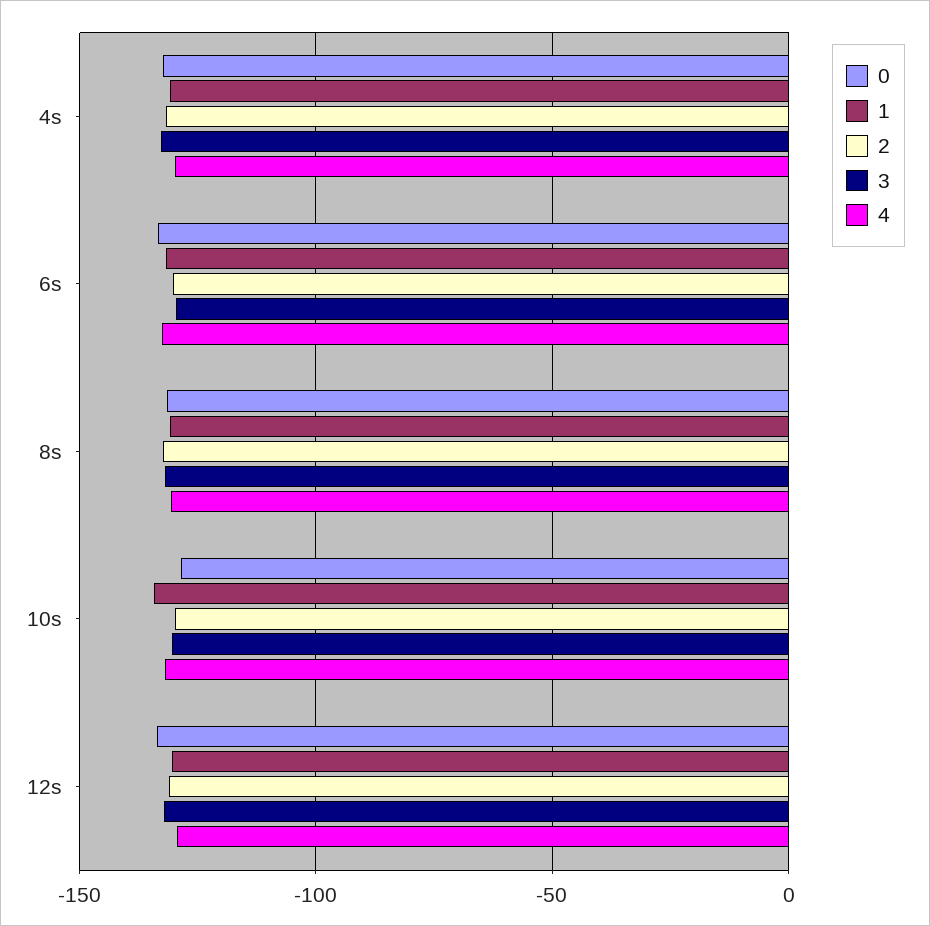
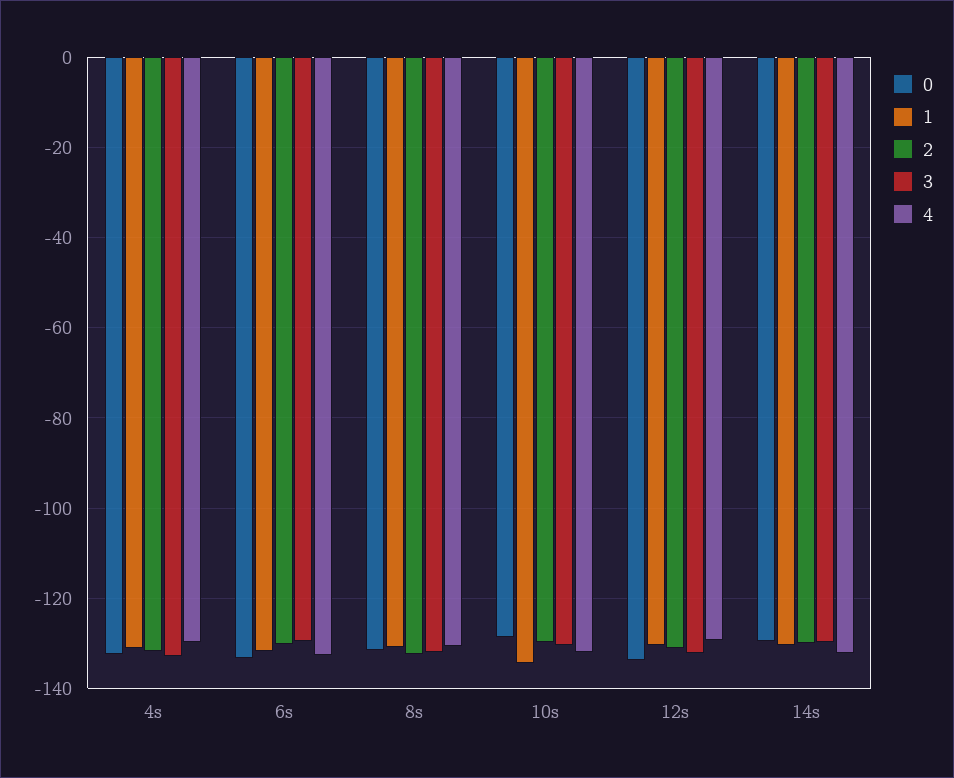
  {
    "0": {
      "4s": -132,
      "6s": -134,
      "8s": -132,
      "10s": -128,
-     "12s": -134
+     "12s": -134,
+     "14s": -130
    },
    "1": {
      "4s": -130,
      "6s": -132,
      "8s": -130,
      "10s": -134,
-     "12s": -130
+     "12s": -130,
+     "14s": -130
    },
    "2": {
      "4s": -132,
      "6s": -130,
      "8s": -132,
      "10s": -130,
-     "12s": -132
+     "12s": -132,
+     "14s": -130
    },
    "3": {
      "4s": -132,
      "6s": -130,
      "8s": -132,
      "10s": -130,
-     "12s": -132
+     "12s": -132,
+     "14s": -130
    },
    "4": {
      "4s": -130,
      "6s": -132,
      "8s": -130,
      "10s": -132,
-     "12s": -130
+     "12s": -130,
+     "14s": -132
    }
  }

